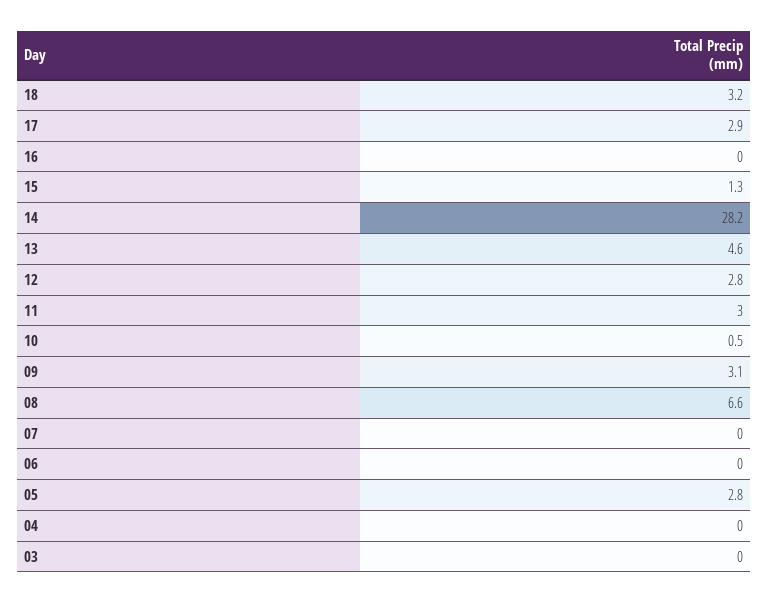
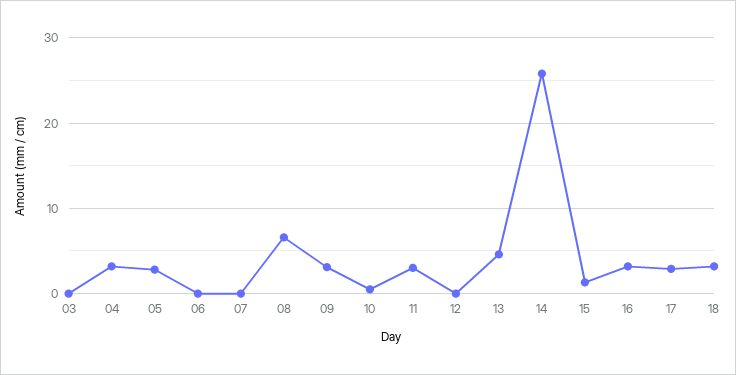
  {
    "18": 3.2,
    "17": 2.9,
-   "16": 0,
+   "16": 3,
    "15": 1.3,
-   "14": 28.2,
+   "14": 26,
    "13": 4.6,
-   "12": 2.8,
+   "12": 0,
    "11": 3,
    "10": 0.5,
    "09": 3.1,
    "08": 6.6,
    "07": 0,
    "06": 0,
    "05": 2.8,
-   "04": 0,
+   "04": 3,
    "03": 0
  }

